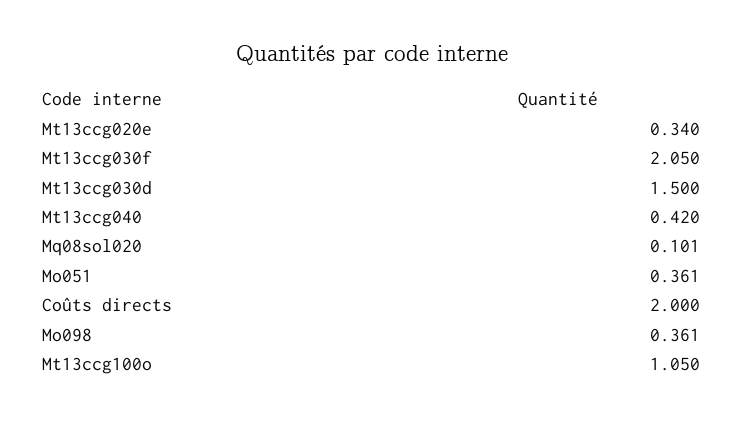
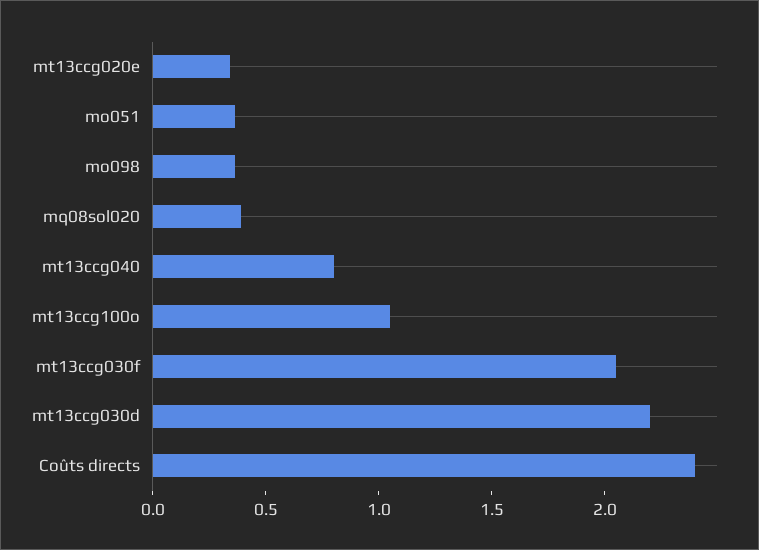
  {
    "Mt13ccg020e": 0.34,
    "Mt13ccg030f": 2.05,
-   "Mt13ccg030d": 1.5,
+   "Mt13ccg030d": 2.2,
-   "Mt13ccg040": 0.42,
+   "Mt13ccg040": 0.8,
-   "Mq08sol020": 0.101,
+   "Mq08sol020": 0.4,
    "Mo051": 0.361,
-   "Coûts directs": 2,
+   "Coûts directs": 2.4,
    "Mo098": 0.361,
    "Mt13ccg100o": 1.05
  }

